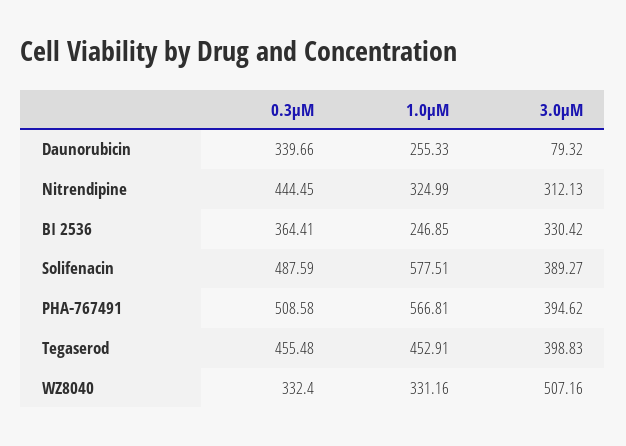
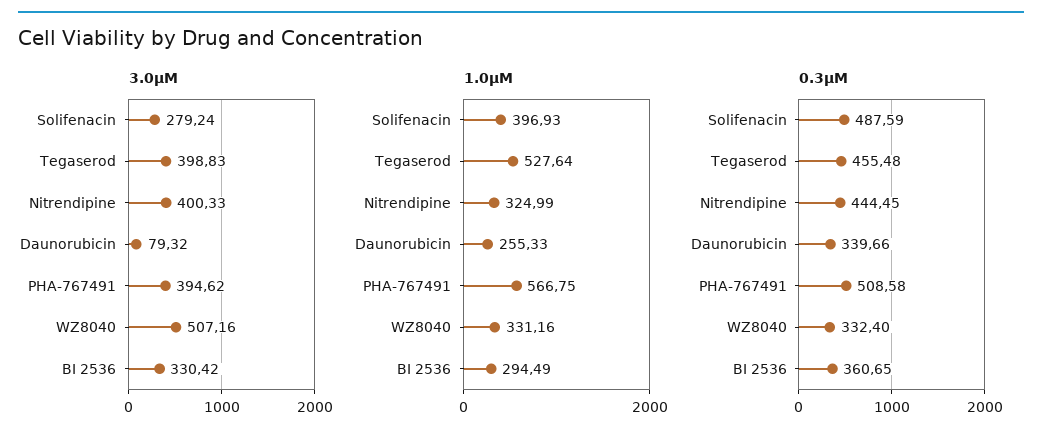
  {
    "0.3μM": {
      "Daunorubicin": 339.66,
      "Nitrendipine": 444.45,
-     "BI 2536": 364.41,
+     "BI 2536": 360.65,
      "Solifenacin": 487.59,
      "PHA-767491": 508.58,
      "Tegaserod": 455.48,
      "WZ8040": 332.4
    },
    "1.0μM": {
      "Daunorubicin": 255.33,
      "Nitrendipine": 324.99,
-     "BI 2536": 246.85,
+     "BI 2536": 294.49,
-     "Solifenacin": 577.51,
+     "Solifenacin": 396.93,
-     "PHA-767491": 566.81,
+     "PHA-767491": 566.75,
-     "Tegaserod": 452.91,
+     "Tegaserod": 527.64,
      "WZ8040": 331.16
    },
    "3.0μM": {
      "Daunorubicin": 79.32,
-     "Nitrendipine": 312.13,
+     "Nitrendipine": 400.33,
      "BI 2536": 330.42,
-     "Solifenacin": 389.27,
+     "Solifenacin": 279.24,
      "PHA-767491": 394.62,
      "Tegaserod": 398.83,
      "WZ8040": 507.16
    }
  }

